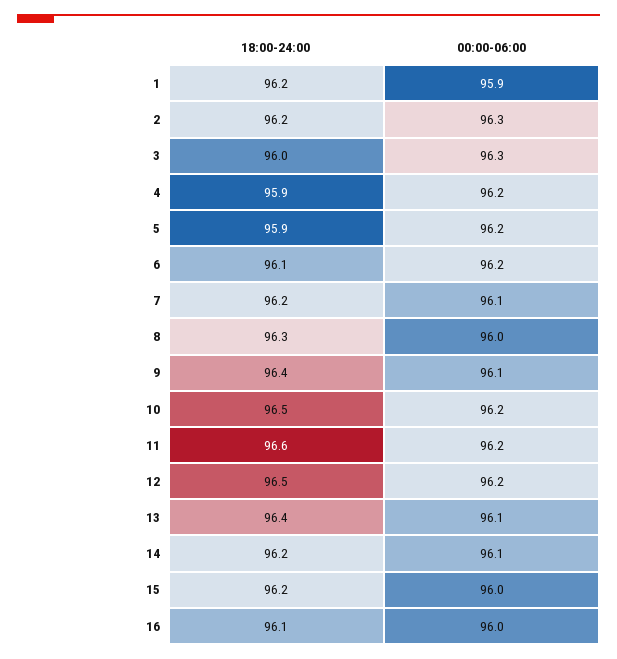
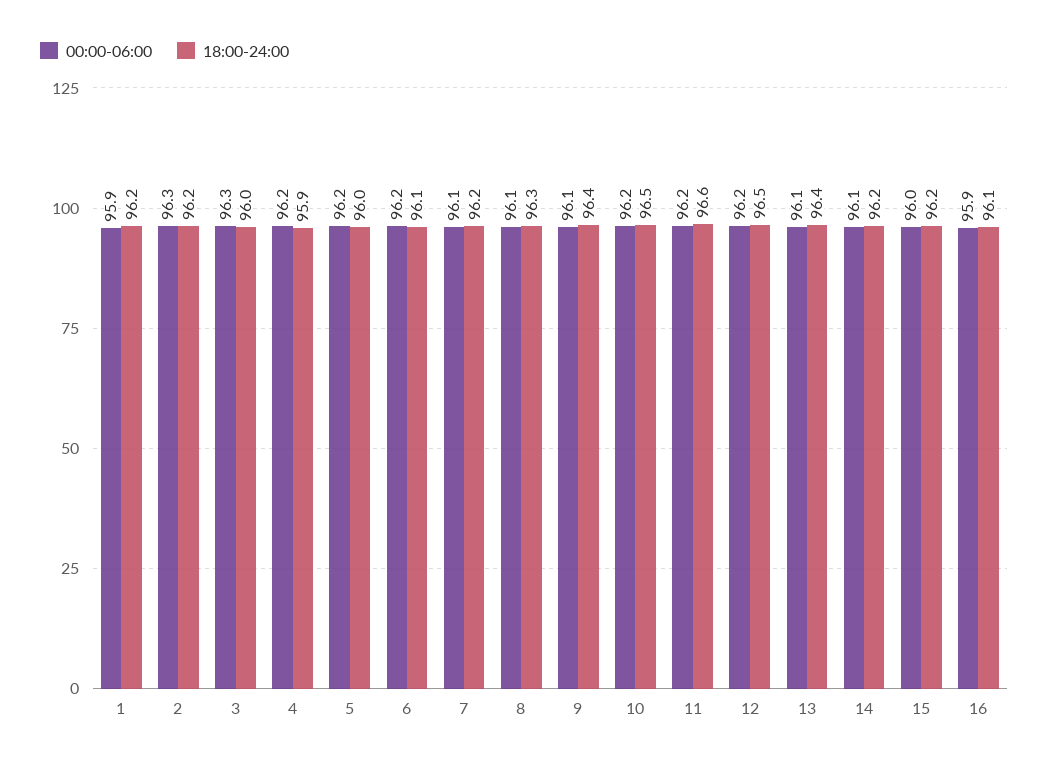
  {
    "18:00-24:00": {
      "1": 96.2,
      "2": 96.2,
      "3": 96,
      "4": 95.9,
-     "5": 95.9,
+     "5": 96,
      "6": 96.1,
      "7": 96.2,
      "8": 96.3,
      "9": 96.4,
      "10": 96.5,
      "11": 96.6,
      "12": 96.5,
      "13": 96.4,
      "14": 96.2,
      "15": 96.2,
      "16": 96.1
    },
    "00:00-06:00": {
      "1": 95.9,
      "2": 96.3,
      "3": 96.3,
      "4": 96.2,
      "5": 96.2,
      "6": 96.2,
      "7": 96.1,
-     "8": 96,
+     "8": 96.1,
      "9": 96.1,
      "10": 96.2,
      "11": 96.2,
      "12": 96.2,
      "13": 96.1,
      "14": 96.1,
      "15": 96,
-     "16": 96
+     "16": 95.9
    }
  }

